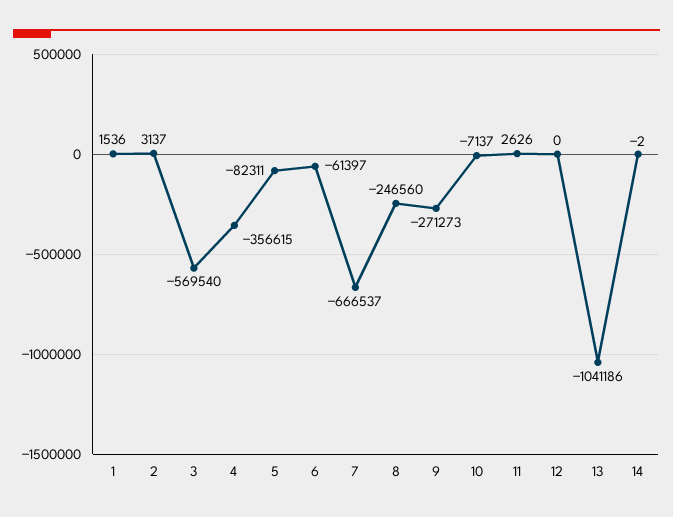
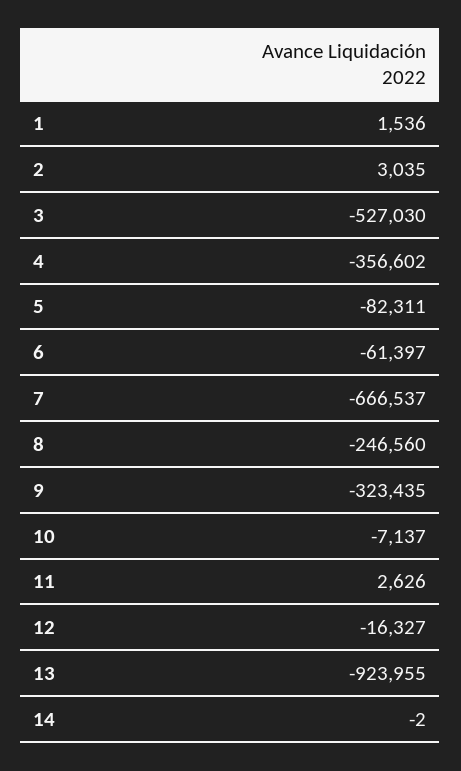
  {
    "1": 1536,
-   "2": 3137,
+   "2": 3035,
-   "3": -569540,
+   "3": -527030,
-   "4": -356615,
+   "4": -356602,
    "5": -82311,
    "6": -61397,
    "7": -666537,
    "8": -246560,
-   "9": -271273,
+   "9": -323435,
    "10": -7137,
    "11": 2626,
-   "12": 0,
+   "12": -16327,
-   "13": -1041186,
+   "13": -923955,
    "14": -2
  }

